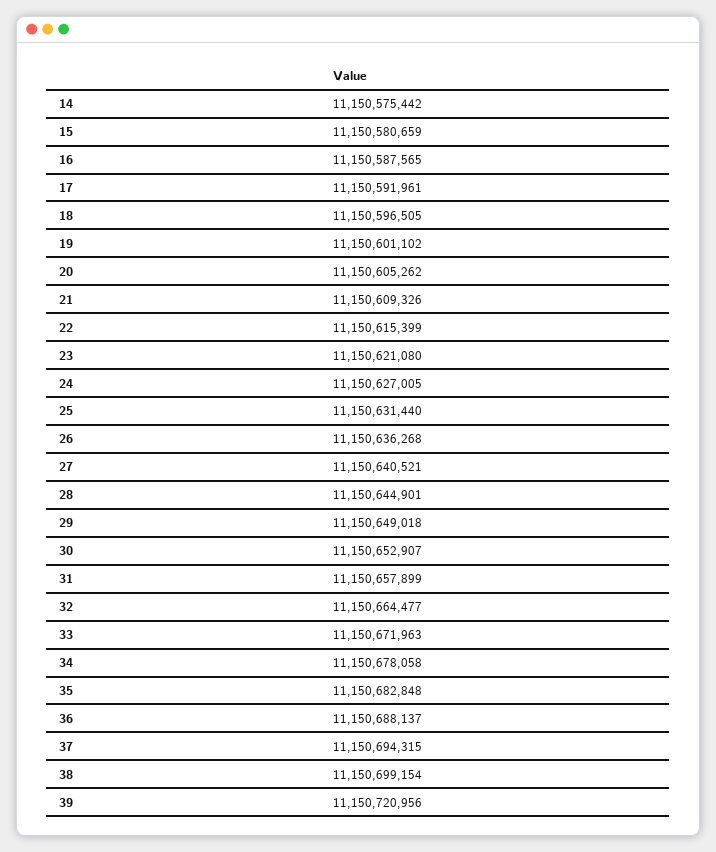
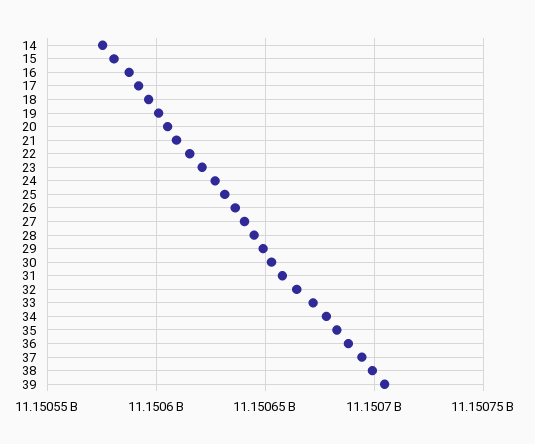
  {
    "14": 11150575442,
    "15": 11150580659,
    "16": 11150587565,
    "17": 11150591961,
    "18": 11150596505,
    "19": 11150601102,
    "20": 11150605262,
    "21": 11150609326,
    "22": 11150615399,
    "23": 11150621080,
    "24": 11150627005,
    "25": 11150631440,
    "26": 11150636268,
    "27": 11150640521,
    "28": 11150644901,
    "29": 11150649018,
    "30": 11150652907,
    "31": 11150657899,
    "32": 11150664477,
    "33": 11150671963,
    "34": 11150678058,
    "35": 11150682848,
    "36": 11150688137,
    "37": 11150694315,
    "38": 11150699154,
-   "39": 11150720956
+   "39": 11150705000
  }

